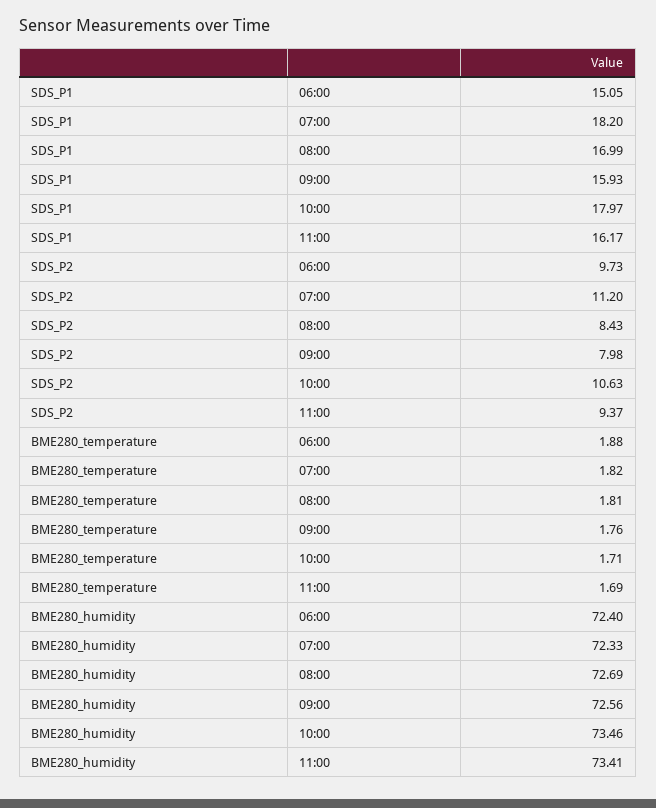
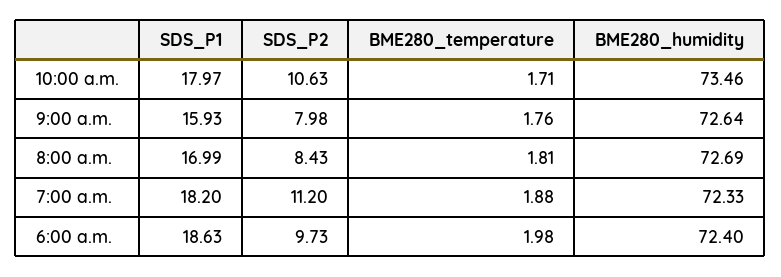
  {
    "SDS_P1": {
-     "06:00": 15.05,
+     "06:00": 18.63,
      "07:00": 18.2,
      "08:00": 16.99,
      "09:00": 15.93,
-     "10:00": 17.97,
+     "10:00": 17.97
-     "11:00": 16.17
    },
    "SDS_P2": {
      "06:00": 9.73,
      "07:00": 11.2,
      "08:00": 8.43,
      "09:00": 7.98,
-     "10:00": 10.63,
+     "10:00": 10.63
-     "11:00": 9.37
    },
    "BME280_temperature": {
-     "06:00": 1.88,
+     "06:00": 1.98,
-     "07:00": 1.82,
+     "07:00": 1.88,
      "08:00": 1.81,
      "09:00": 1.76,
-     "10:00": 1.71,
+     "10:00": 1.71
-     "11:00": 1.69
    },
    "BME280_humidity": {
      "06:00": 72.4,
      "07:00": 72.33,
      "08:00": 72.69,
-     "09:00": 72.56,
+     "09:00": 72.64,
-     "10:00": 73.46,
+     "10:00": 73.46
-     "11:00": 73.41
    }
  }

